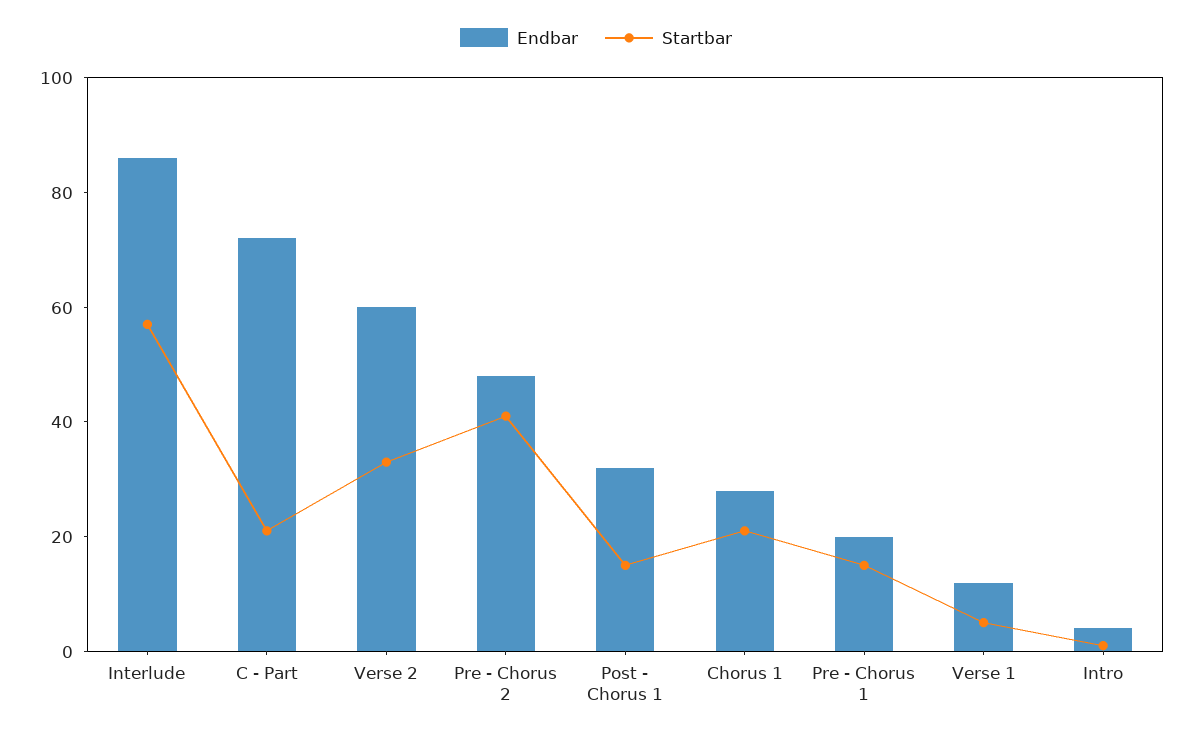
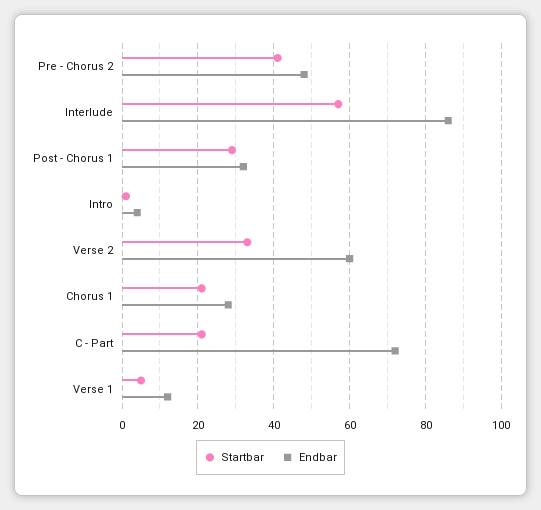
  {
    "Endbar": {
      "Interlude": 85,
      "C - Part": 70,
      "Verse 2": 60,
      "Pre - Chorus 2": 50,
      "Post - Chorus 1": 30,
      "Chorus 1": 30,
-     "Pre - Chorus 1": 20,
      "Verse 1": 10,
      "Intro": 5
    },
    "Startbar": {
      "Interlude": 55,
      "C - Part": 20,
      "Verse 2": 35,
      "Pre - Chorus 2": 40,
-     "Post - Chorus 1": 15,
+     "Post - Chorus 1": 30,
      "Chorus 1": 20,
-     "Pre - Chorus 1": 15,
      "Verse 1": 5,
      "Intro": 0
    }
  }

